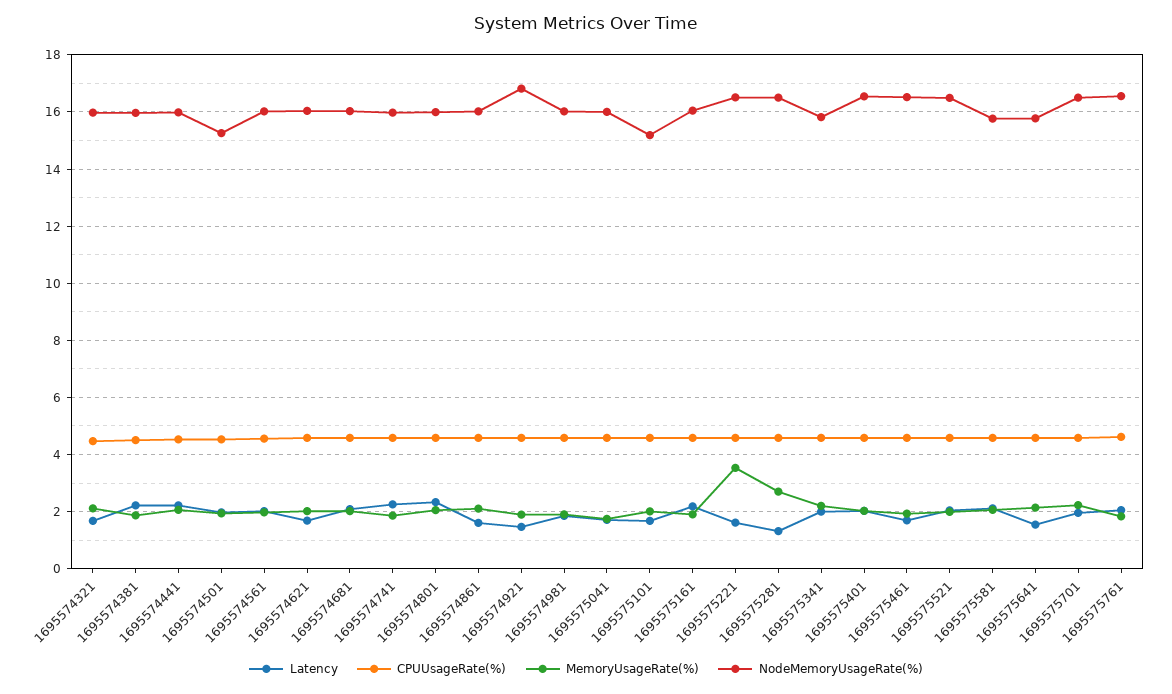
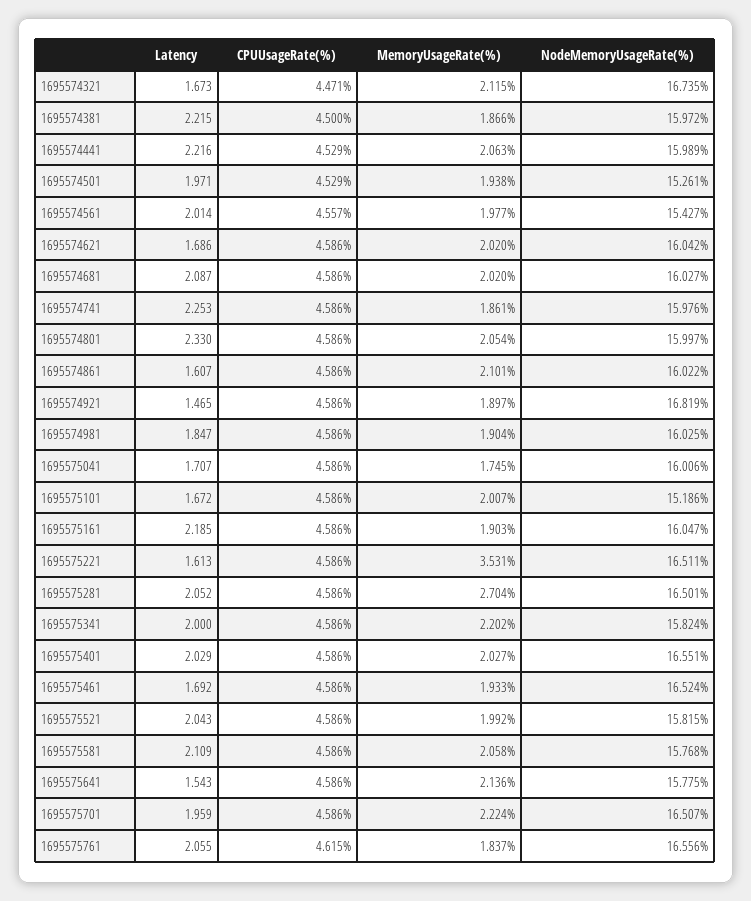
  {
    "Latency": {
      "1695574321": 1.673,
      "1695574381": 2.215,
      "1695574441": 2.216,
      "1695574501": 1.971,
      "1695574561": 2.014,
      "1695574621": 1.686,
      "1695574681": 2.087,
      "1695574741": 2.253,
      "1695574801": 2.33,
      "1695574861": 1.607,
      "1695574921": 1.465,
      "1695574981": 1.847,
      "1695575041": 1.707,
      "1695575101": 1.672,
      "1695575161": 2.185,
      "1695575221": 1.613,
-     "1695575281": 1.25,
+     "1695575281": 2.052,
      "1695575341": 2,
      "1695575401": 2.029,
      "1695575461": 1.692,
      "1695575521": 2.043,
      "1695575581": 2.109,
      "1695575641": 1.543,
      "1695575701": 1.959,
      "1695575761": 2.055
    },
    "CPUUsageRate(%)": {
      "1695574321": 4.471,
      "1695574381": 4.5,
      "1695574441": 4.529,
      "1695574501": 4.529,
      "1695574561": 4.557,
      "1695574621": 4.586,
      "1695574681": 4.586,
      "1695574741": 4.586,
      "1695574801": 4.586,
      "1695574861": 4.586,
      "1695574921": 4.586,
      "1695574981": 4.586,
      "1695575041": 4.586,
      "1695575101": 4.586,
      "1695575161": 4.586,
      "1695575221": 4.586,
      "1695575281": 4.586,
      "1695575341": 4.586,
      "1695575401": 4.586,
      "1695575461": 4.586,
      "1695575521": 4.586,
      "1695575581": 4.586,
      "1695575641": 4.586,
      "1695575701": 4.586,
      "1695575761": 4.615
    },
    "MemoryUsageRate(%)": {
      "1695574321": 2.115,
      "1695574381": 1.866,
      "1695574441": 2.063,
      "1695574501": 1.938,
      "1695574561": 1.977,
      "1695574621": 2.02,
      "1695574681": 2.02,
      "1695574741": 1.861,
      "1695574801": 2.054,
      "1695574861": 2.101,
      "1695574921": 1.897,
      "1695574981": 1.904,
      "1695575041": 1.745,
      "1695575101": 2.007,
      "1695575161": 1.903,
      "1695575221": 3.531,
      "1695575281": 2.704,
      "1695575341": 2.202,
      "1695575401": 2.027,
      "1695575461": 1.933,
      "1695575521": 1.992,
      "1695575581": 2.058,
      "1695575641": 2.136,
      "1695575701": 2.224,
      "1695575761": 1.837
    },
    "NodeMemoryUsageRate(%)": {
-     "1695574321": 16,
+     "1695574321": 16.735,
      "1695574381": 15.972,
      "1695574441": 15.989,
      "1695574501": 15.261,
-     "1695574561": 16,
+     "1695574561": 15.427,
      "1695574621": 16.042,
      "1695574681": 16.027,
      "1695574741": 15.976,
      "1695574801": 15.997,
      "1695574861": 16.022,
      "1695574921": 16.819,
      "1695574981": 16.025,
      "1695575041": 16.006,
      "1695575101": 15.186,
      "1695575161": 16.047,
      "1695575221": 16.511,
      "1695575281": 16.501,
      "1695575341": 15.824,
      "1695575401": 16.551,
      "1695575461": 16.524,
-     "1695575521": 16.5,
+     "1695575521": 15.815,
      "1695575581": 15.768,
      "1695575641": 15.775,
      "1695575701": 16.507,
      "1695575761": 16.556
    }
  }

